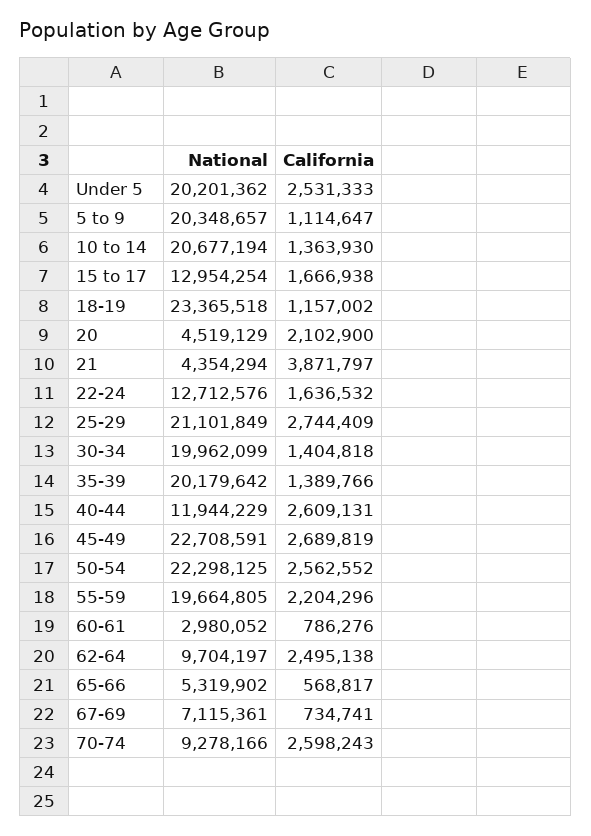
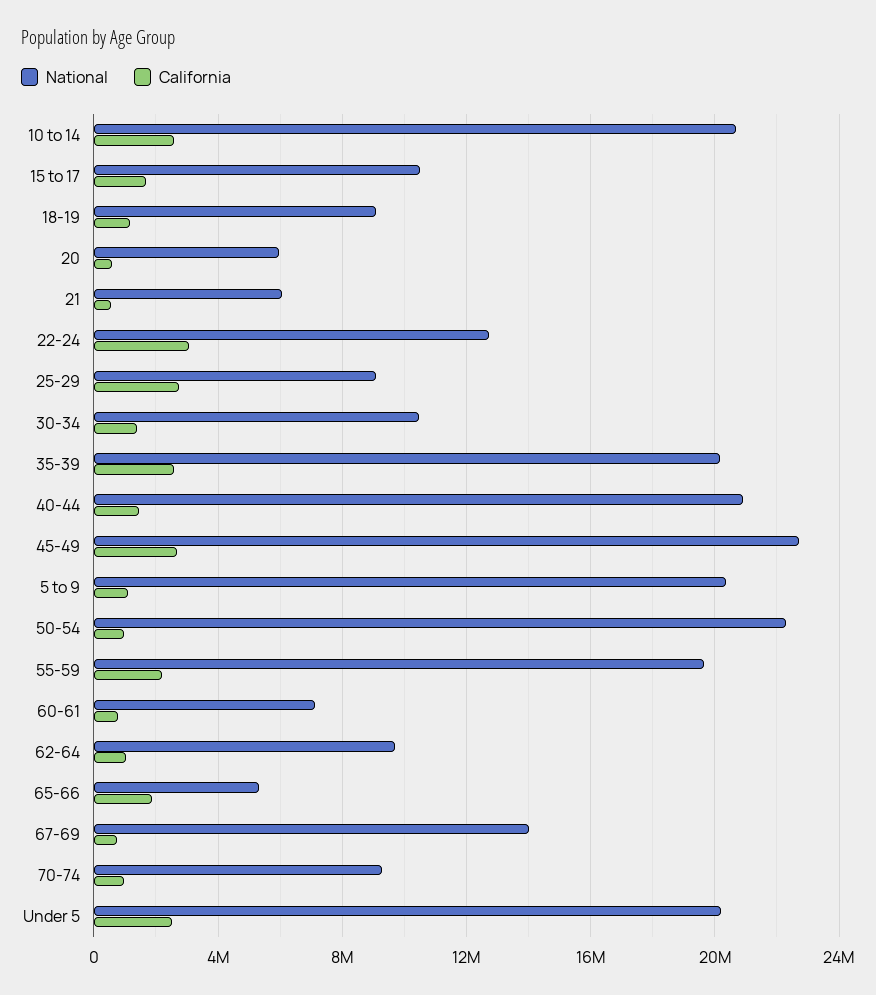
  {
    "National": {
      "Under 5": 20201362,
      "5 to 9": 20348657,
      "10 to 14": 20677194,
-     "15 to 17": 12954254,
+     "15 to 17": 10500000,
-     "18-19": 23365518,
+     "18-19": 9000000,
-     "20": 4519129,
+     "20": 6000000,
-     "21": 4354294,
+     "21": 6000000,
      "22-24": 12712576,
-     "25-29": 21101849,
+     "25-29": 9000000,
-     "30-34": 19962099,
+     "30-34": 10500000,
      "35-39": 20179642,
-     "40-44": 11944229,
+     "40-44": 21000000,
      "45-49": 22708591,
      "50-54": 22298125,
      "55-59": 19664805,
-     "60-61": 2980052,
+     "60-61": 7000000,
      "62-64": 9704197,
      "65-66": 5319902,
-     "67-69": 7115361,
+     "67-69": 14000000,
      "70-74": 9278166
    },
    "California": {
      "Under 5": 2531333,
      "5 to 9": 1114647,
-     "10 to 14": 1363930,
+     "10 to 14": 2500000,
      "15 to 17": 1666938,
      "18-19": 1157002,
-     "20": 2102900,
+     "20": 500000,
-     "21": 3871797,
+     "21": 500000,
-     "22-24": 1636532,
+     "22-24": 3000000,
      "25-29": 2744409,
      "30-34": 1404818,
-     "35-39": 1389766,
+     "35-39": 2500000,
-     "40-44": 2609131,
+     "40-44": 1500000,
      "45-49": 2689819,
-     "50-54": 2562552,
+     "50-54": 1000000,
      "55-59": 2204296,
      "60-61": 786276,
-     "62-64": 2495138,
+     "62-64": 1000000,
-     "65-66": 568817,
+     "65-66": 2000000,
      "67-69": 734741,
-     "70-74": 2598243
+     "70-74": 1000000
    }
  }

